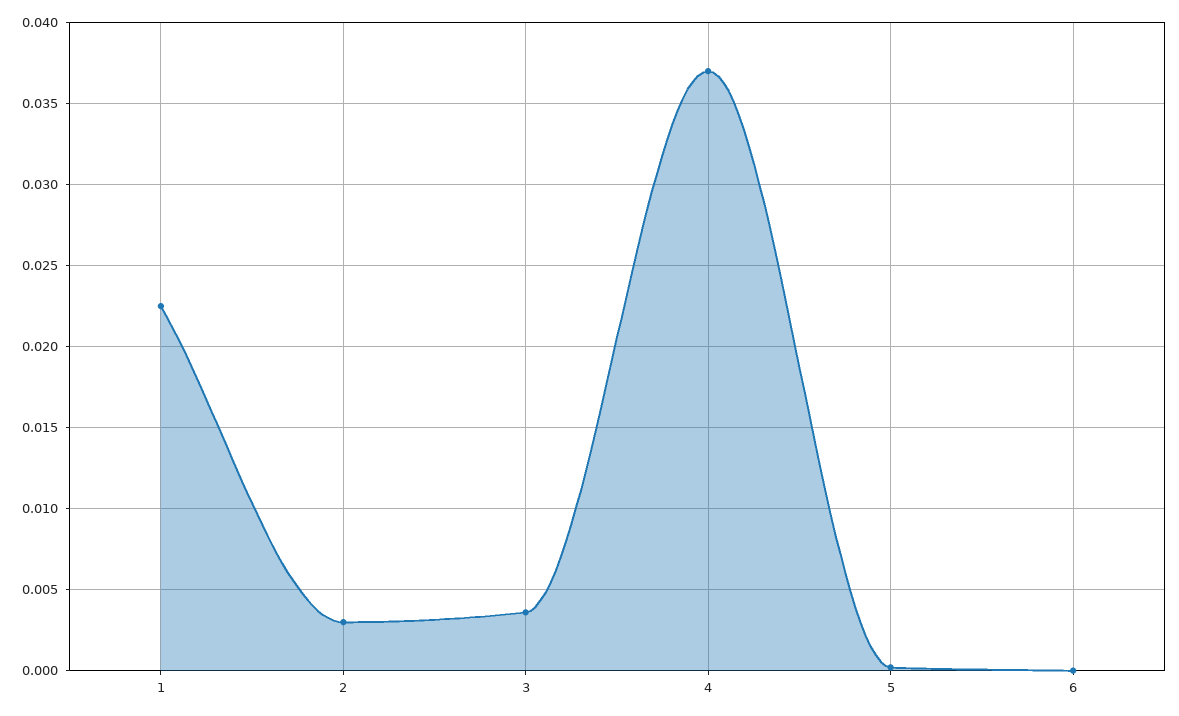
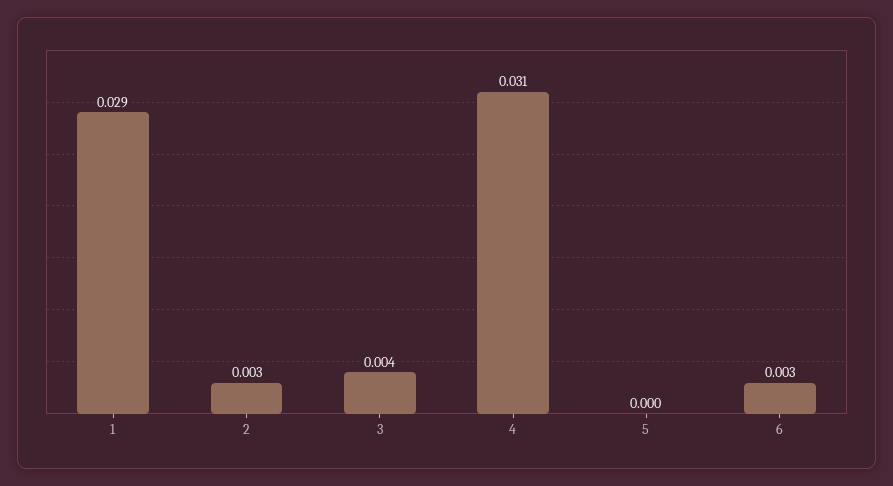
  {
-   "1": 0.0225,
+   "1": 0.029,
    "2": 0.003,
    "3": 0.004,
-   "4": 0.037,
+   "4": 0.031,
    "5": 0,
-   "6": 0
+   "6": 0.003
  }

